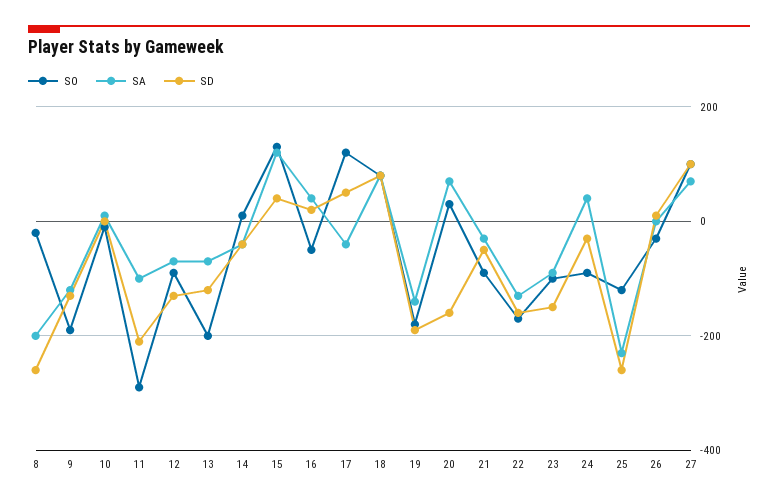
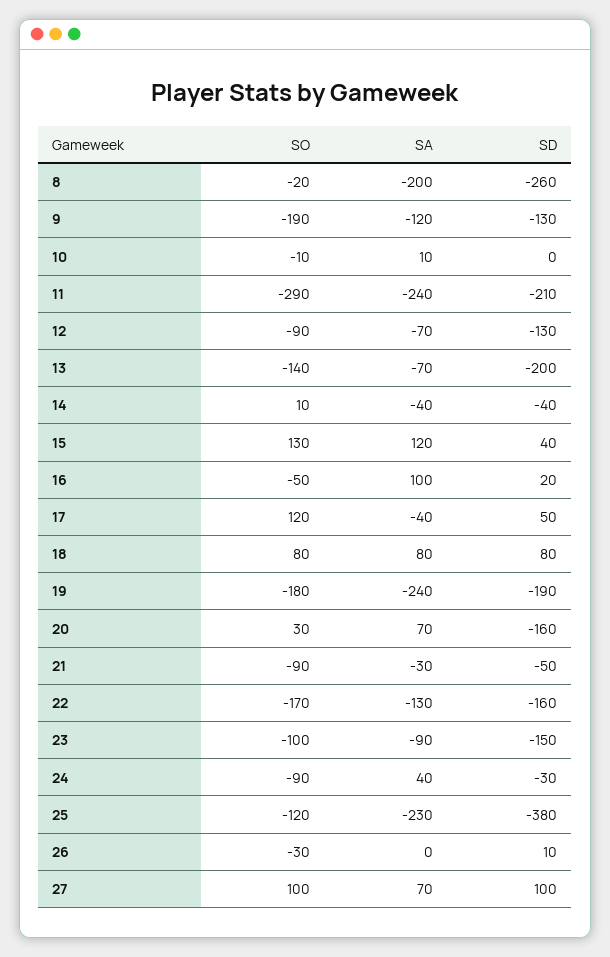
  {
    "SO": {
      "8": -20,
      "9": -190,
      "10": -10,
      "11": -290,
      "12": -90,
-     "13": -200,
+     "13": -140,
      "14": 10,
      "15": 130,
      "16": -50,
      "17": 120,
      "18": 80,
      "19": -180,
      "20": 30,
      "21": -90,
      "22": -170,
      "23": -100,
      "24": -90,
      "25": -120,
      "26": -30,
      "27": 100
    },
    "SA": {
      "8": -200,
      "9": -120,
      "10": 10,
-     "11": -100,
+     "11": -240,
      "12": -70,
      "13": -70,
      "14": -40,
      "15": 120,
-     "16": 40,
+     "16": 100,
      "17": -40,
      "18": 80,
-     "19": -140,
+     "19": -240,
      "20": 70,
      "21": -30,
      "22": -130,
      "23": -90,
      "24": 40,
      "25": -230,
      "26": 0,
      "27": 70
    },
    "SD": {
      "8": -260,
      "9": -130,
      "10": 0,
      "11": -210,
      "12": -130,
-     "13": -120,
+     "13": -200,
      "14": -40,
      "15": 40,
      "16": 20,
      "17": 50,
      "18": 80,
      "19": -190,
      "20": -160,
      "21": -50,
      "22": -160,
      "23": -150,
      "24": -30,
-     "25": -260,
+     "25": -380,
      "26": 10,
      "27": 100
    }
  }

